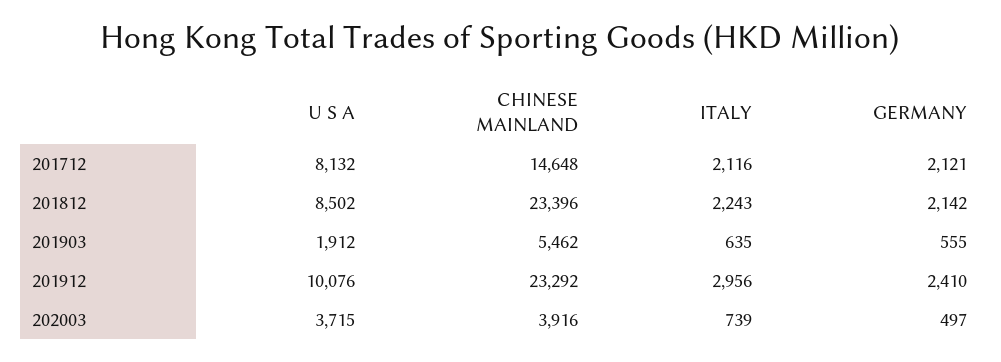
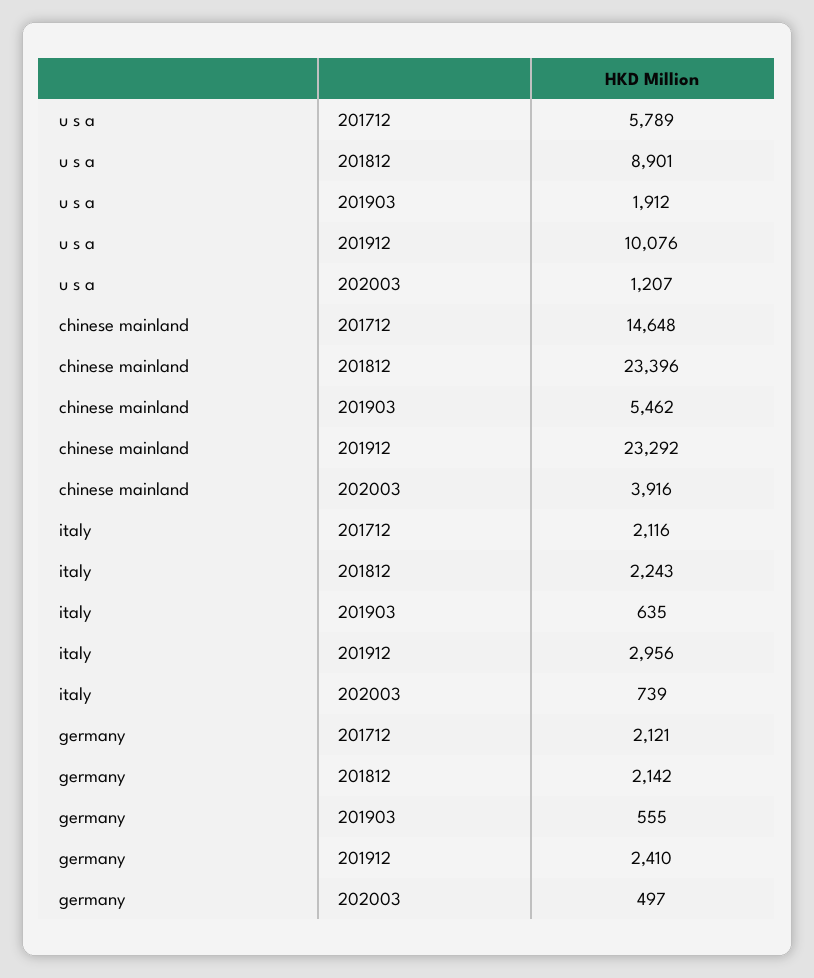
  {
    "U S A": {
-     "201712": 8132,
+     "201712": 5789,
-     "201812": 8502,
+     "201812": 8901,
      "201903": 1912,
      "201912": 10076,
-     "202003": 3715
+     "202003": 1207
    },
    "CHINESE MAINLAND": {
      "201712": 14648,
      "201812": 23396,
      "201903": 5462,
      "201912": 23292,
      "202003": 3916
    },
    "ITALY": {
      "201712": 2116,
      "201812": 2243,
      "201903": 635,
      "201912": 2956,
      "202003": 739
    },
    "GERMANY": {
      "201712": 2121,
      "201812": 2142,
      "201903": 555,
      "201912": 2410,
      "202003": 497
    }
  }

